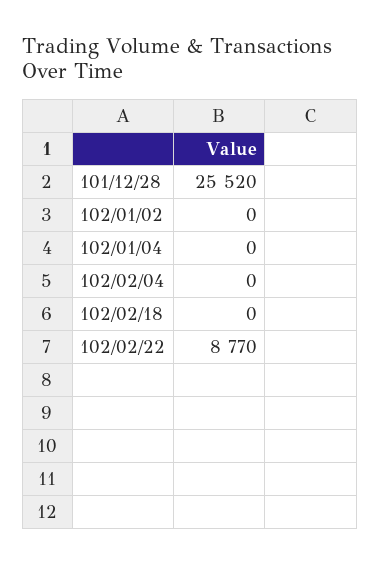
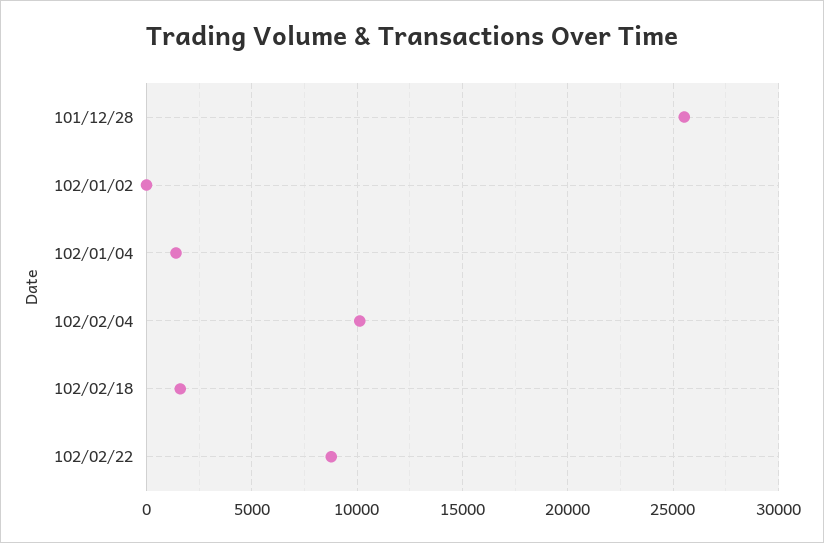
  {
    "101/12/28": 25520,
    "102/01/02": 0,
-   "102/01/04": 0,
+   "102/01/04": 1500,
-   "102/02/04": 0,
+   "102/02/04": 10000,
-   "102/02/18": 0,
+   "102/02/18": 1500,
    "102/02/22": 8770
  }

